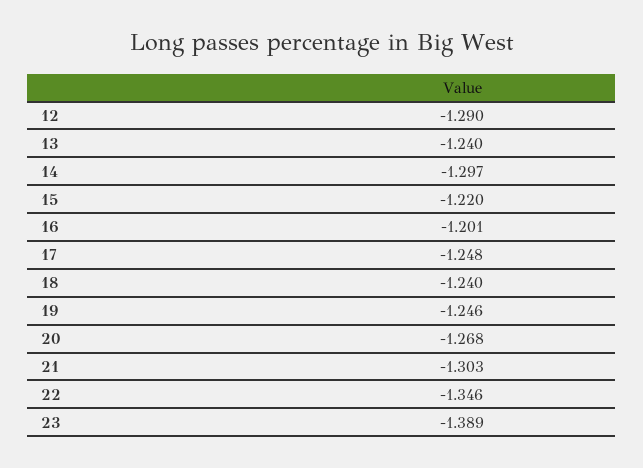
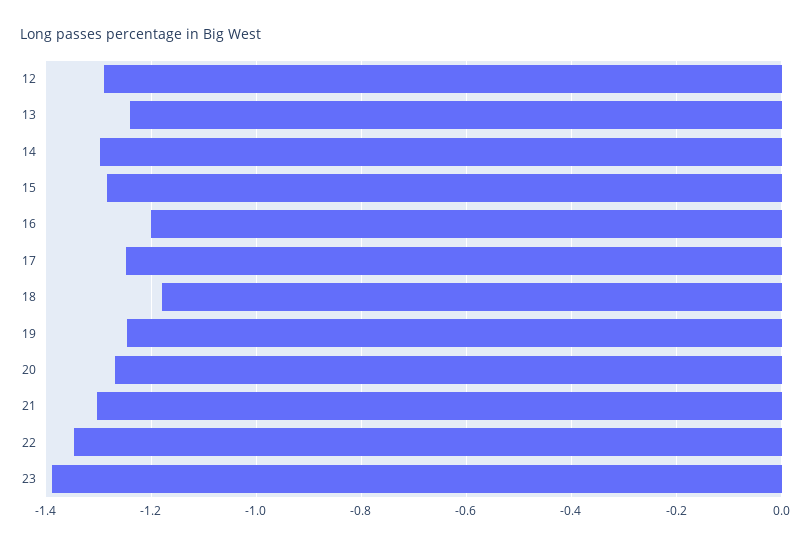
  {
    "12": -1.29,
    "13": -1.24,
    "14": -1.297,
-   "15": -1.22,
+   "15": -1.28,
    "16": -1.201,
    "17": -1.248,
-   "18": -1.24,
+   "18": -1.18,
    "19": -1.246,
    "20": -1.268,
    "21": -1.303,
    "22": -1.346,
    "23": -1.389
  }

